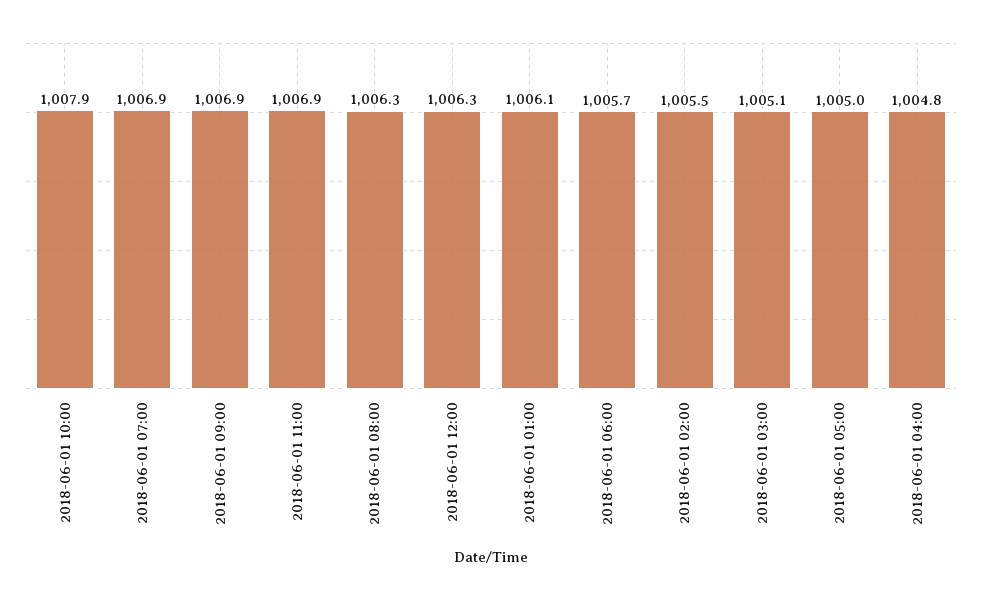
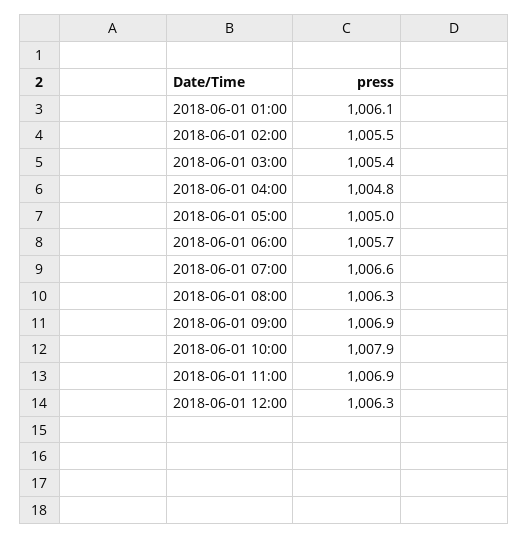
  {
    "2018-06-01 10:00": 1007.9,
-   "2018-06-01 07:00": 1006.9,
+   "2018-06-01 07:00": 1006.6,
    "2018-06-01 09:00": 1006.9,
    "2018-06-01 11:00": 1006.9,
    "2018-06-01 08:00": 1006.3,
    "2018-06-01 12:00": 1006.3,
    "2018-06-01 01:00": 1006.1,
    "2018-06-01 06:00": 1005.7,
    "2018-06-01 02:00": 1005.5,
-   "2018-06-01 03:00": 1005.1,
+   "2018-06-01 03:00": 1005.4,
    "2018-06-01 05:00": 1005,
    "2018-06-01 04:00": 1004.8
  }

